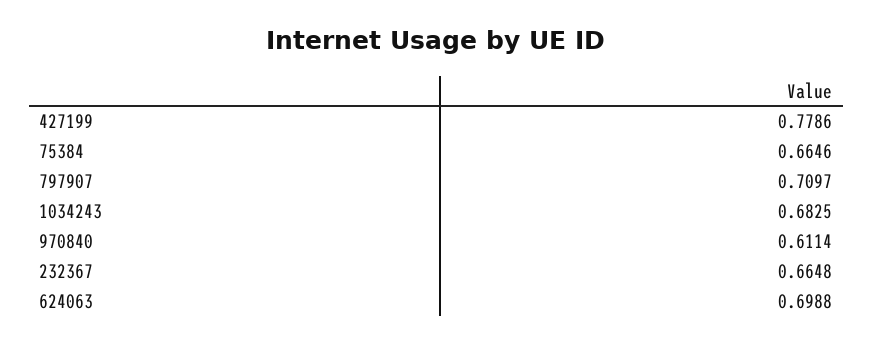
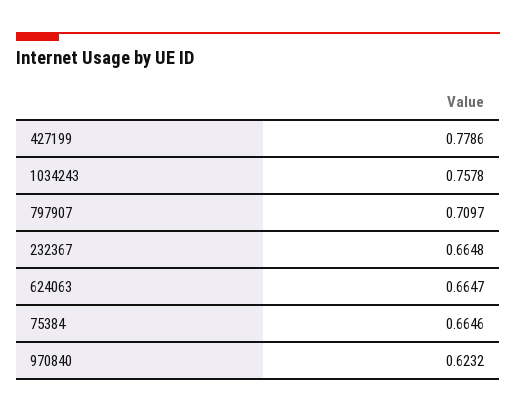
  {
    "427199": 0.7786,
    "75384": 0.6646,
    "797907": 0.7097,
-   "1034243": 0.6825,
+   "1034243": 0.7578,
-   "970840": 0.6114,
+   "970840": 0.6232,
    "232367": 0.6648,
-   "624063": 0.6988
+   "624063": 0.6647
  }

